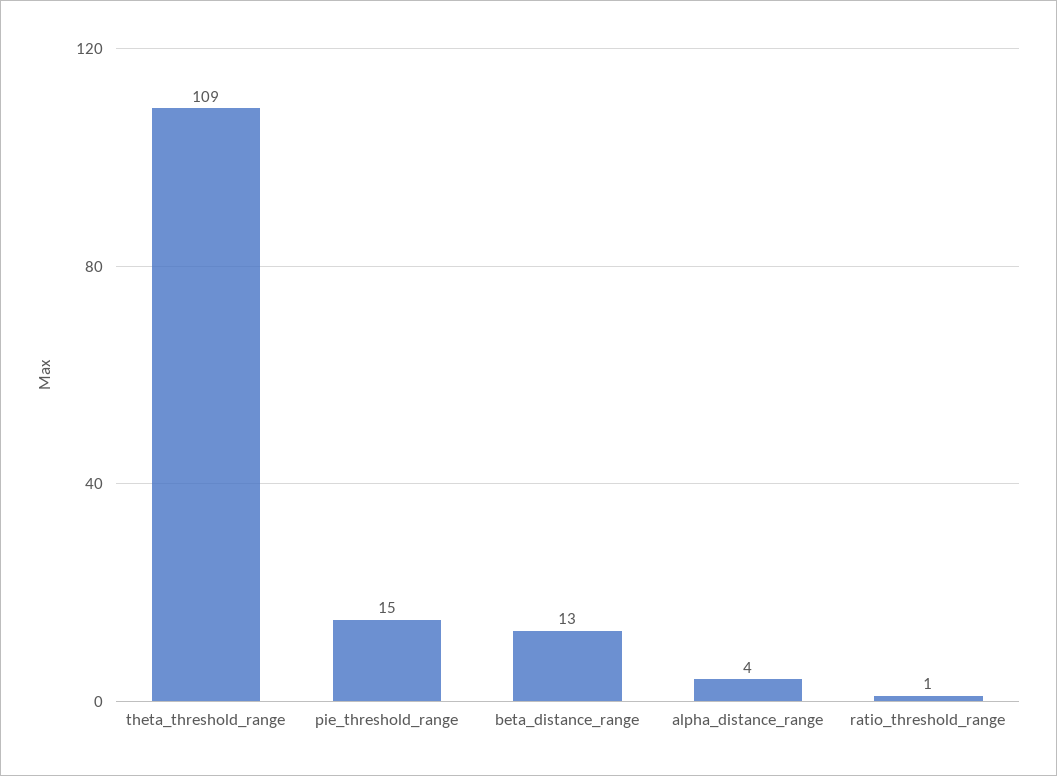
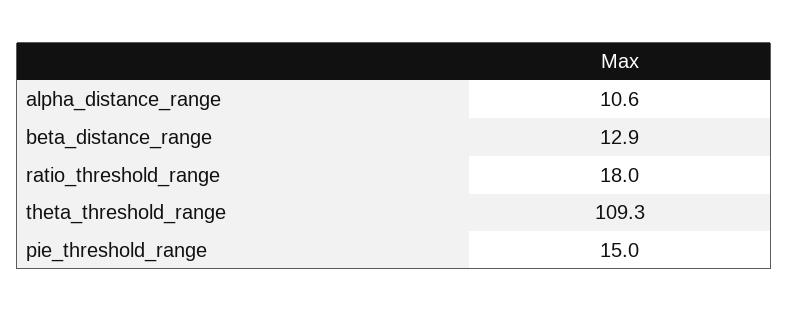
  {
    "theta_threshold_range": 109.3,
    "pie_threshold_range": 15,
    "beta_distance_range": 12.9,
-   "alpha_distance_range": 4,
+   "alpha_distance_range": 10.6,
-   "ratio_threshold_range": 1
+   "ratio_threshold_range": 18
  }

